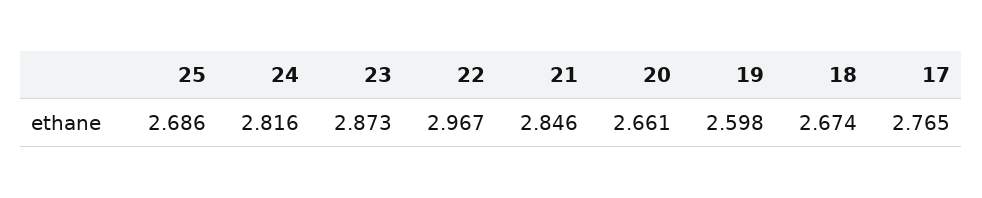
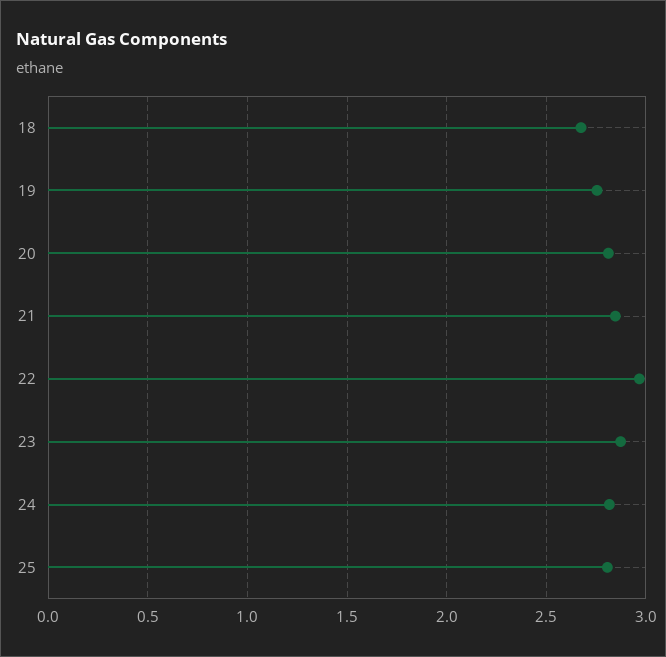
  {
-   "25": 2.686,
+   "25": 2.8,
    "24": 2.816,
    "23": 2.873,
    "22": 2.967,
    "21": 2.846,
-   "20": 2.661,
+   "20": 2.8,
-   "19": 2.598,
+   "19": 2.75,
-   "18": 2.674,
+   "18": 2.674
-   "17": 2.765
  }

